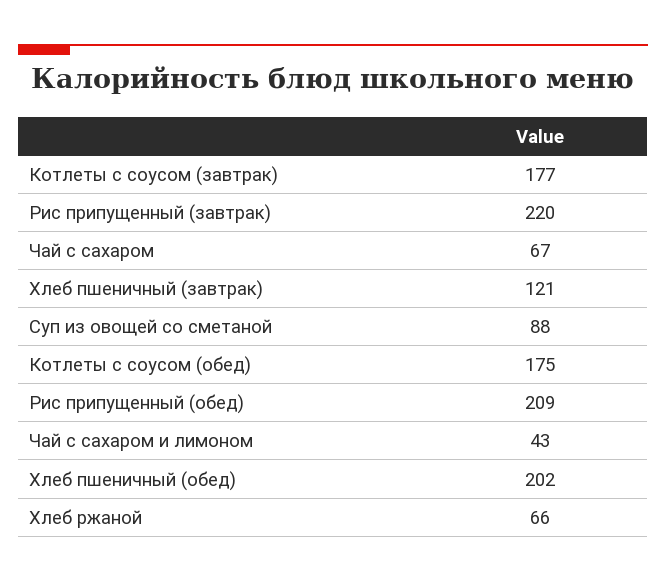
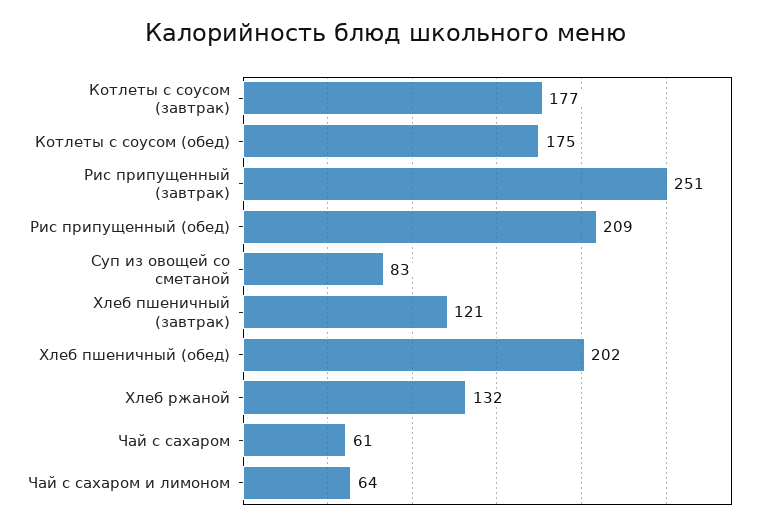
  {
    "Котлеты с соусом (завтрак)": 177,
-   "Рис припущенный (завтрак)": 220,
+   "Рис припущенный (завтрак)": 251,
-   "Чай с сахаром": 67,
+   "Чай с сахаром": 61,
    "Хлеб пшеничный (завтрак)": 121,
-   "Суп из овощей со сметаной": 88,
+   "Суп из овощей со сметаной": 83,
    "Котлеты с соусом (обед)": 175,
    "Рис припущенный (обед)": 209,
-   "Чай с сахаром и лимоном": 43,
+   "Чай с сахаром и лимоном": 64,
    "Хлеб пшеничный (обед)": 202,
-   "Хлеб ржаной": 66
+   "Хлеб ржаной": 132
  }

